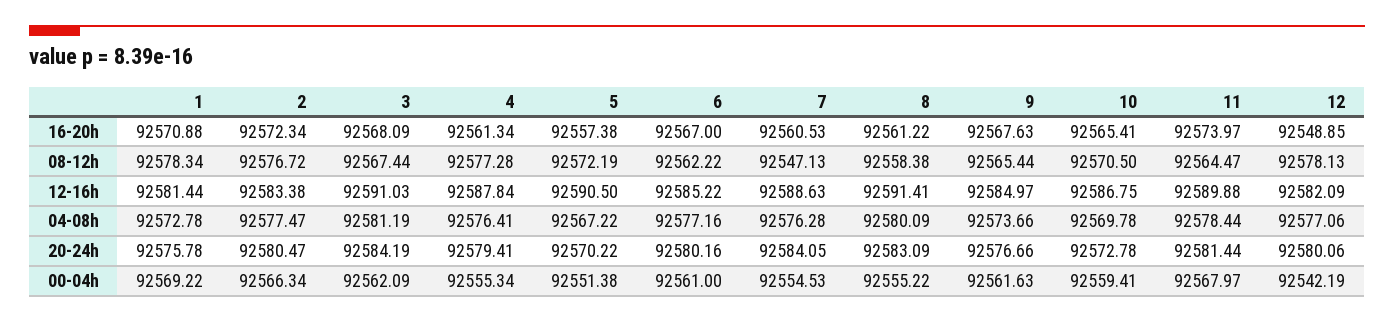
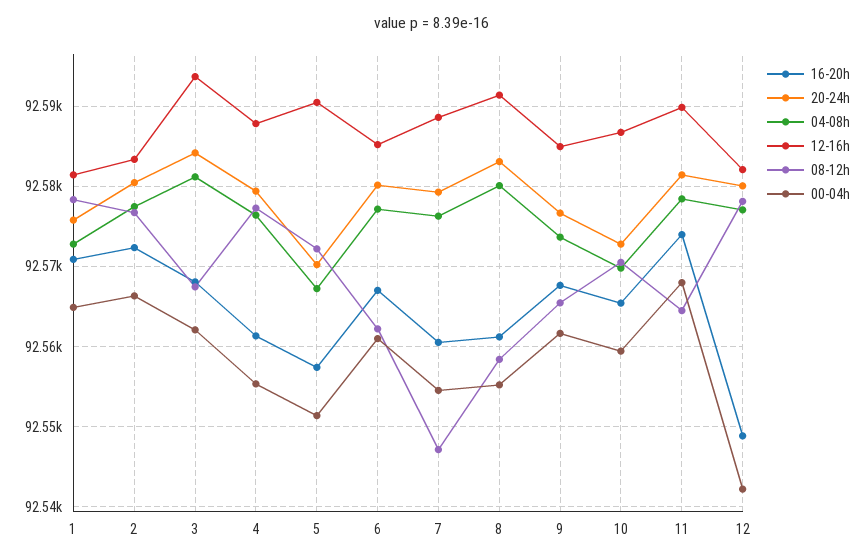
  {
    "16-20h": {
      "1": 92570.88,
      "2": 92572.34,
      "3": 92568.09,
      "4": 92561.34,
      "5": 92557.38,
      "6": 92567,
      "7": 92560.53,
      "8": 92561.22,
      "9": 92567.63,
      "10": 92565.41,
      "11": 92573.97,
      "12": 92548.85
    },
    "08-12h": {
      "1": 92578.34,
      "2": 92576.72,
      "3": 92567.44,
      "4": 92577.28,
      "5": 92572.19,
      "6": 92562.22,
      "7": 92547.13,
      "8": 92558.38,
      "9": 92565.44,
      "10": 92570.5,
      "11": 92564.47,
      "12": 92578.13
    },
    "12-16h": {
      "1": 92581.44,
      "2": 92583.38,
-     "3": 92591.03,
+     "3": 92594,
      "4": 92587.84,
      "5": 92590.5,
      "6": 92585.22,
      "7": 92588.63,
      "8": 92591.41,
      "9": 92584.97,
      "10": 92586.75,
      "11": 92589.88,
      "12": 92582.09
    },
    "04-08h": {
      "1": 92572.78,
      "2": 92577.47,
      "3": 92581.19,
      "4": 92576.41,
      "5": 92567.22,
      "6": 92577.16,
      "7": 92576.28,
      "8": 92580.09,
      "9": 92573.66,
      "10": 92569.78,
      "11": 92578.44,
      "12": 92577.06
    },
    "20-24h": {
      "1": 92575.78,
      "2": 92580.47,
      "3": 92584.19,
      "4": 92579.41,
      "5": 92570.22,
      "6": 92580.16,
-     "7": 92584.05,
+     "7": 92579,
      "8": 92583.09,
      "9": 92576.66,
      "10": 92572.78,
      "11": 92581.44,
      "12": 92580.06
    },
    "00-04h": {
-     "1": 92569.22,
+     "1": 92565,
      "2": 92566.34,
      "3": 92562.09,
      "4": 92555.34,
      "5": 92551.38,
      "6": 92561,
      "7": 92554.53,
      "8": 92555.22,
      "9": 92561.63,
      "10": 92559.41,
      "11": 92567.97,
      "12": 92542.19
    }
  }

